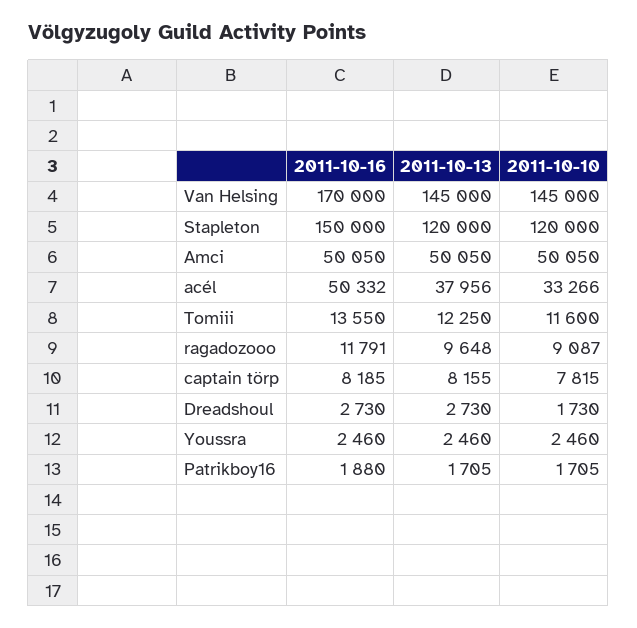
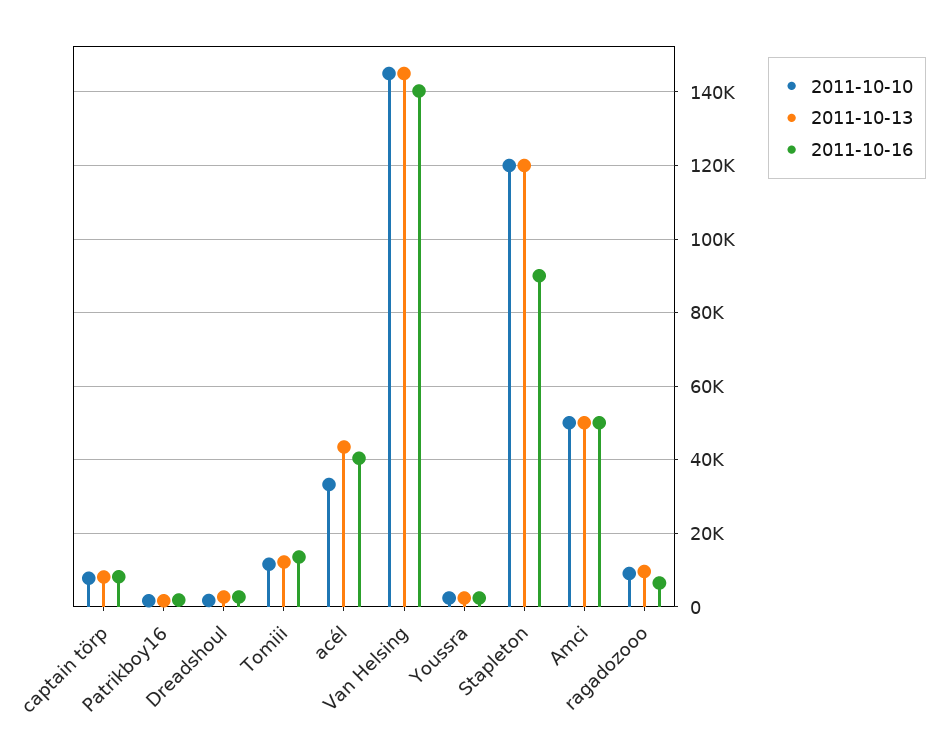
  {
    "2011-10-16": {
-     "Van Helsing": 170000,
+     "Van Helsing": 140000,
-     "Stapleton": 150000,
+     "Stapleton": 90000,
      "Amci": 50050,
-     "acél": 50332,
+     "acél": 40000,
      "Tomiii": 13550,
-     "ragadozooo": 11791,
+     "ragadozooo": 6000,
      "captain törp": 8185,
      "Dreadshoul": 2730,
      "Youssra": 2460,
      "Patrikboy16": 1880
    },
    "2011-10-13": {
      "Van Helsing": 145000,
      "Stapleton": 120000,
      "Amci": 50050,
-     "acél": 37956,
+     "acél": 44000,
      "Tomiii": 12250,
      "ragadozooo": 9648,
      "captain törp": 8155,
      "Dreadshoul": 2730,
      "Youssra": 2460,
      "Patrikboy16": 1705
    },
    "2011-10-10": {
      "Van Helsing": 145000,
      "Stapleton": 120000,
      "Amci": 50050,
      "acél": 33266,
      "Tomiii": 11600,
      "ragadozooo": 9087,
      "captain törp": 7815,
      "Dreadshoul": 1730,
      "Youssra": 2460,
      "Patrikboy16": 1705
    }
  }

